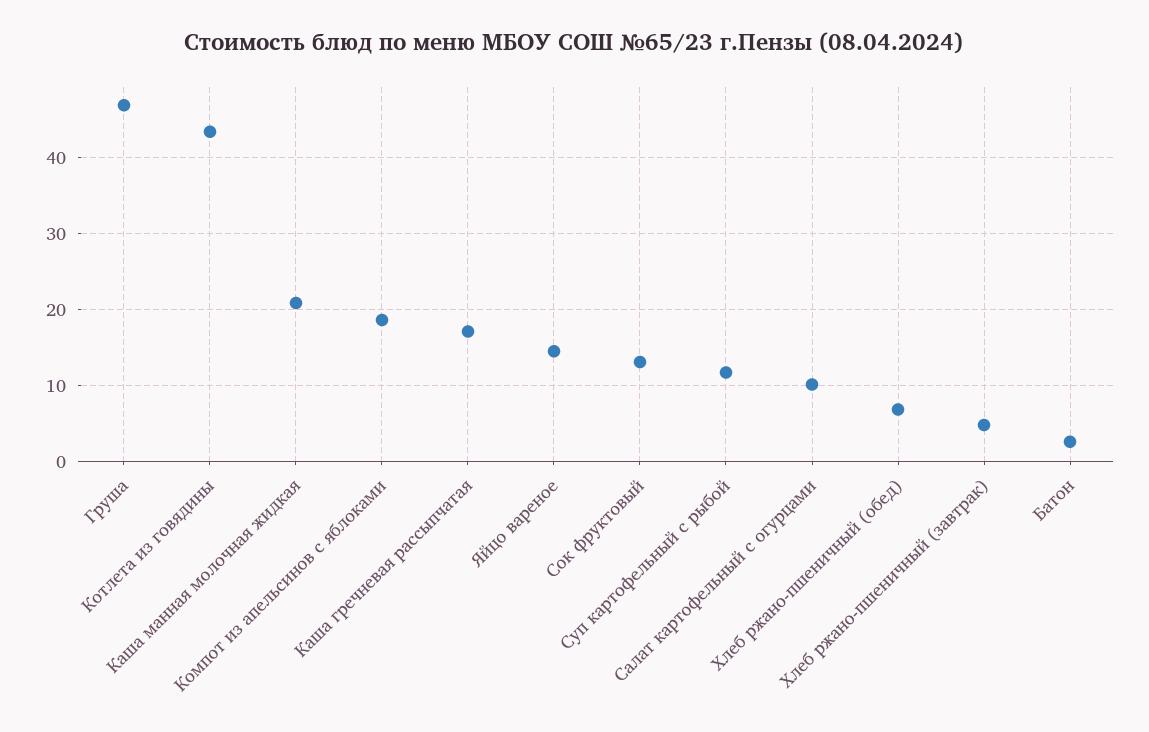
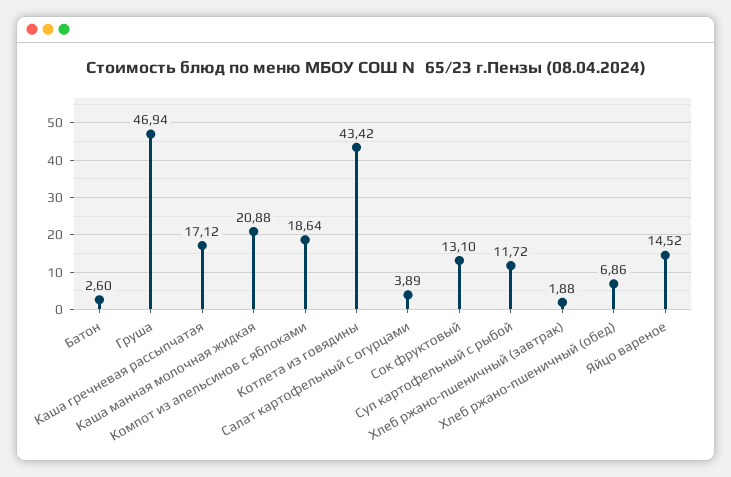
  {
    "Груша": 46.94,
    "Котлета из говядины": 43.42,
    "Каша манная молочная жидкая": 20.88,
    "Компот из апельсинов с яблоками": 18.64,
    "Каша гречневая рассыпчатая": 17.12,
    "Яйцо вареное": 14.52,
    "Сок фруктовый": 13.1,
    "Суп картофельный с рыбой": 11.72,
-   "Салат картофельный с огурцами": 10,
+   "Салат картофельный с огурцами": 3.89,
    "Хлеб ржано-пшеничный (обед)": 6.86,
-   "Хлеб ржано-пшеничный (завтрак)": 5,
+   "Хлеб ржано-пшеничный (завтрак)": 1.88,
    "Батон": 2.6
  }

